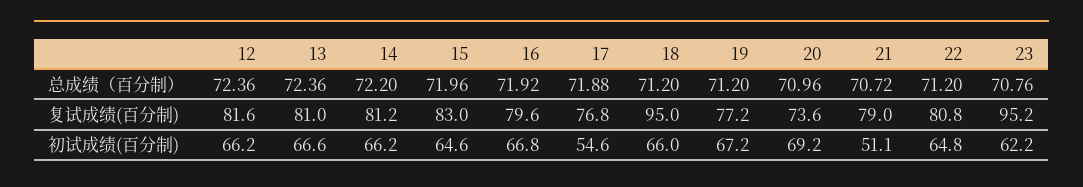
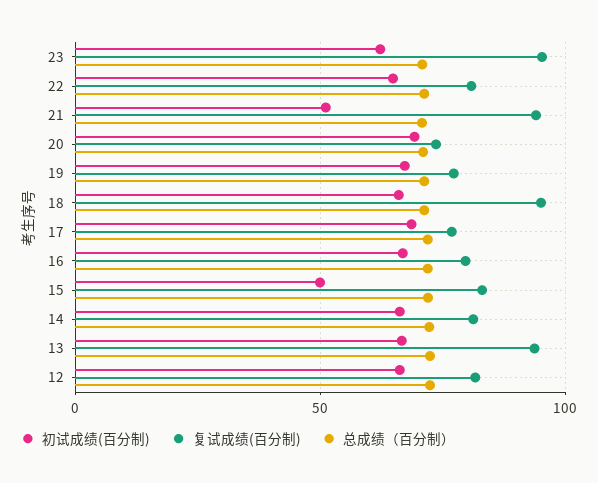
  {
    "总成绩（百分制）": {
      "12": 72.36,
      "13": 72.36,
      "14": 72.2,
      "15": 71.96,
      "16": 71.92,
      "17": 71.88,
      "18": 71.2,
      "19": 71.2,
      "20": 70.96,
      "21": 70.72,
      "22": 71.2,
      "23": 70.76
    },
    "复试成绩(百分制)": {
      "12": 81.6,
-     "13": 81,
+     "13": 95,
      "14": 81.2,
      "15": 83,
      "16": 79.6,
      "17": 76.8,
      "18": 95,
      "19": 77.2,
      "20": 73.6,
-     "21": 79,
+     "21": 95,
      "22": 80.8,
      "23": 95.2
    },
    "初试成绩(百分制)": {
      "12": 66.2,
      "13": 66.6,
      "14": 66.2,
-     "15": 64.6,
+     "15": 50,
      "16": 66.8,
-     "17": 54.6,
+     "17": 70,
      "18": 66,
      "19": 67.2,
      "20": 69.2,
      "21": 51.1,
      "22": 64.8,
      "23": 62.2
    }
  }

